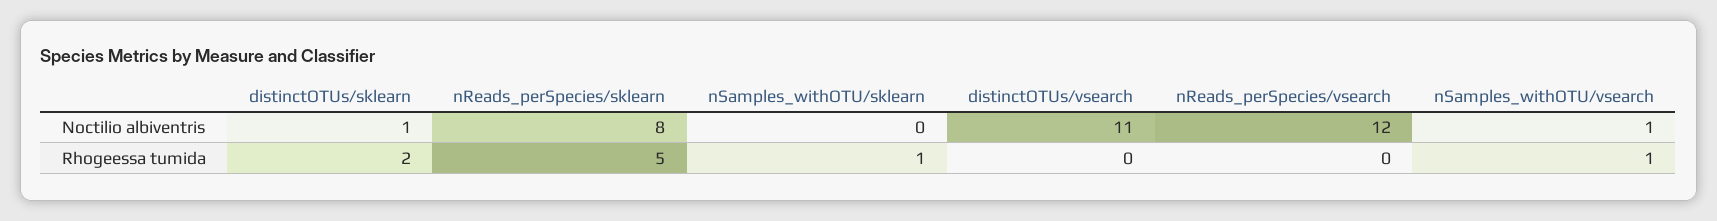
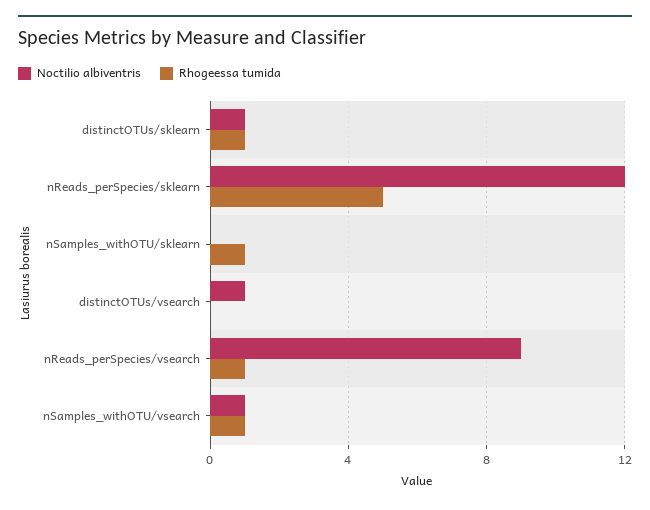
  {
    "Noctilio albiventris": {
      "distinctOTUs/sklearn": 1,
-     "nReads_perSpecies/sklearn": 8,
+     "nReads_perSpecies/sklearn": 12,
      "nSamples_withOTU/sklearn": 0,
-     "distinctOTUs/vsearch": 11,
+     "distinctOTUs/vsearch": 1,
-     "nReads_perSpecies/vsearch": 12,
+     "nReads_perSpecies/vsearch": 9,
      "nSamples_withOTU/vsearch": 1
    },
    "Rhogeessa tumida": {
-     "distinctOTUs/sklearn": 2,
+     "distinctOTUs/sklearn": 1,
      "nReads_perSpecies/sklearn": 5,
      "nSamples_withOTU/sklearn": 1,
      "distinctOTUs/vsearch": 0,
-     "nReads_perSpecies/vsearch": 0,
+     "nReads_perSpecies/vsearch": 1,
      "nSamples_withOTU/vsearch": 1
    }
  }

